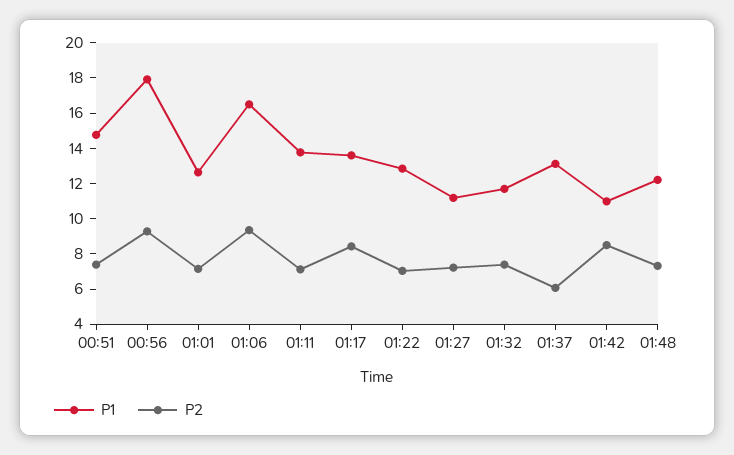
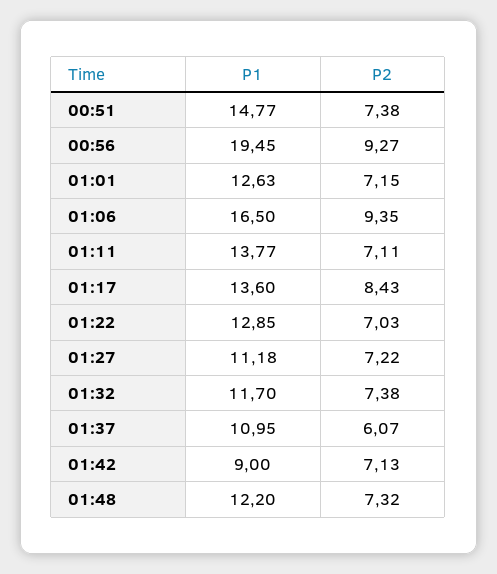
  {
    "P1": {
      "00:51": 14.77,
-     "00:56": 18,
+     "00:56": 19.45,
      "01:01": 12.63,
      "01:06": 16.5,
      "01:11": 13.77,
      "01:17": 13.6,
      "01:22": 12.85,
      "01:27": 11.18,
      "01:32": 11.7,
-     "01:37": 13,
+     "01:37": 10.95,
-     "01:42": 11,
+     "01:42": 9,
      "01:48": 12.2
    },
    "P2": {
      "00:51": 7.38,
      "00:56": 9.27,
      "01:01": 7.15,
      "01:06": 9.35,
      "01:11": 7.11,
      "01:17": 8.43,
      "01:22": 7.03,
      "01:27": 7.22,
      "01:32": 7.38,
      "01:37": 6.07,
-     "01:42": 8.5,
+     "01:42": 7.13,
      "01:48": 7.32
    }
  }

